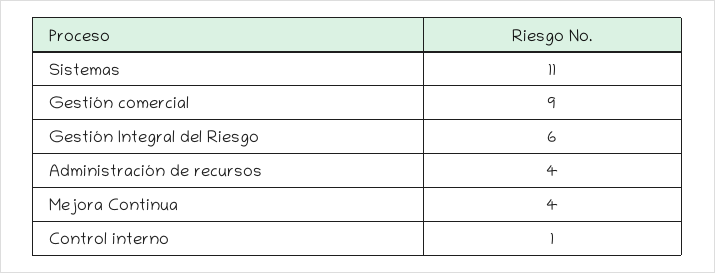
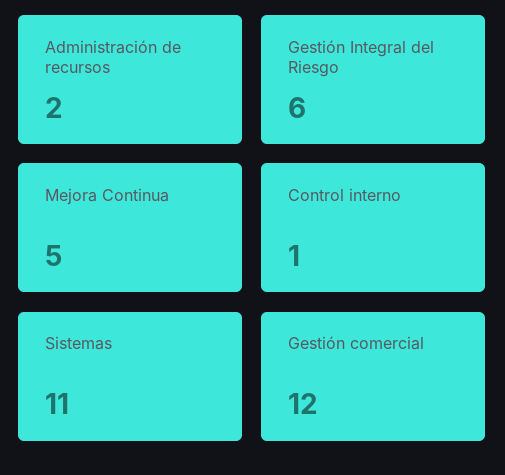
  {
    "Sistemas": 11,
-   "Gestión comercial": 9,
+   "Gestión comercial": 12,
    "Gestión Integral del Riesgo": 6,
-   "Administración de recursos": 4,
+   "Administración de recursos": 2,
-   "Mejora Continua": 4,
+   "Mejora Continua": 5,
    "Control interno": 1
  }

